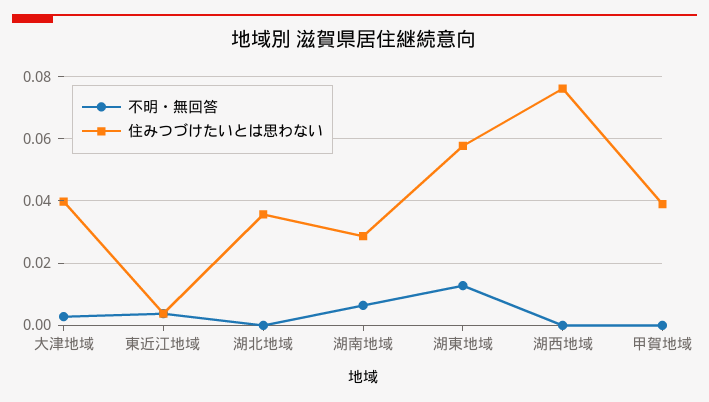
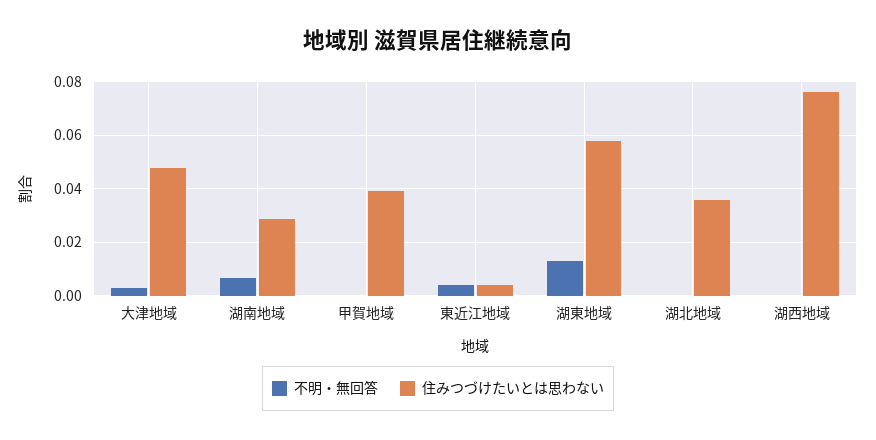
  {
    "不明・無回答": {
      "大津地域": 0.002,
      "東近江地域": 0.004,
      "湖北地域": 0,
      "湖南地域": 0.006,
      "湖東地域": 0.012,
      "湖西地域": 0,
      "甲賀地域": 0
    },
    "住みつづけたいとは思わない": {
-     "大津地域": 0.04,
+     "大津地域": 0.0475,
      "東近江地域": 0.004,
      "湖北地域": 0.036,
      "湖南地域": 0.028,
      "湖東地域": 0.058,
      "湖西地域": 0.076,
      "甲賀地域": 0.04
    }
  }

